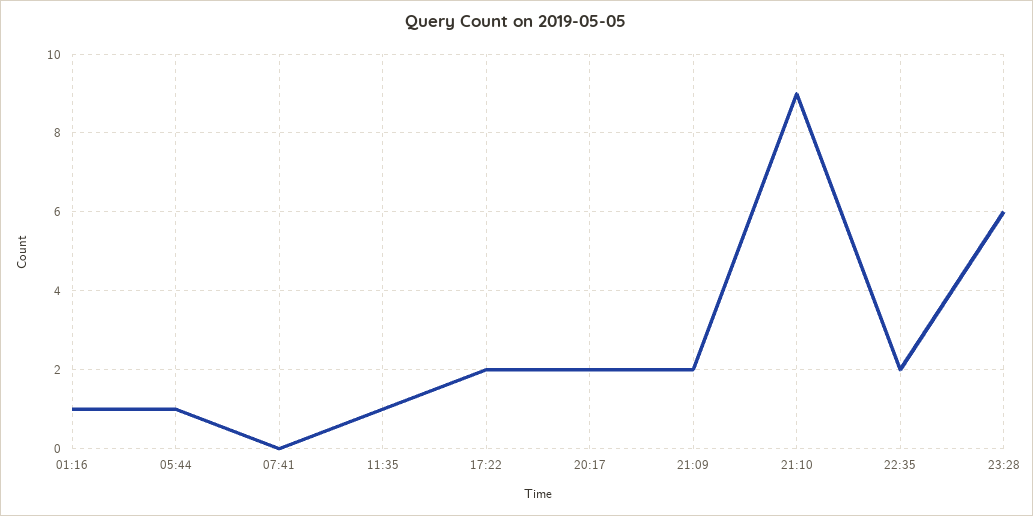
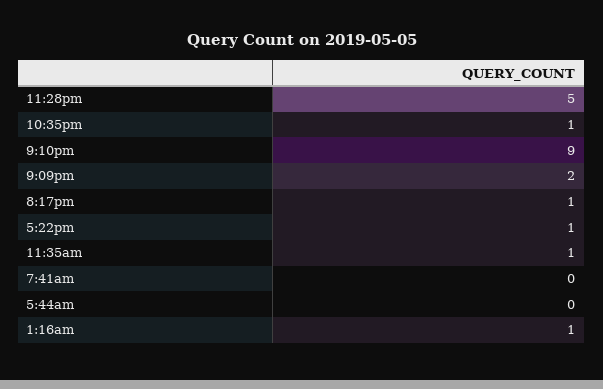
  {
    "01:16": 1,
-   "05:44": 1,
+   "05:44": 0,
    "07:41": 0,
    "11:35": 1,
-   "17:22": 2,
+   "17:22": 1,
-   "20:17": 2,
+   "20:17": 1,
    "21:09": 2,
    "21:10": 9,
-   "22:35": 2,
+   "22:35": 1,
-   "23:28": 6
+   "23:28": 5
  }

